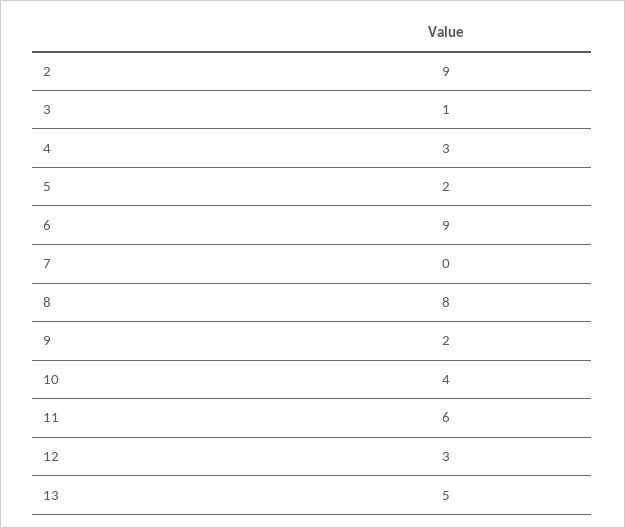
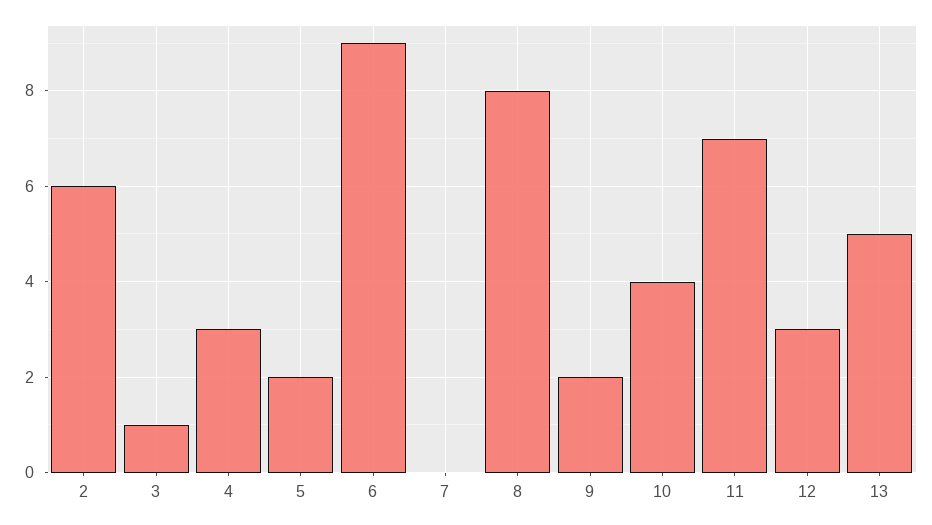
  {
-   "2": 9,
+   "2": 6,
    "3": 1,
    "4": 3,
    "5": 2,
    "6": 9,
    "7": 0,
    "8": 8,
    "9": 2,
    "10": 4,
-   "11": 6,
+   "11": 7,
    "12": 3,
    "13": 5
  }

